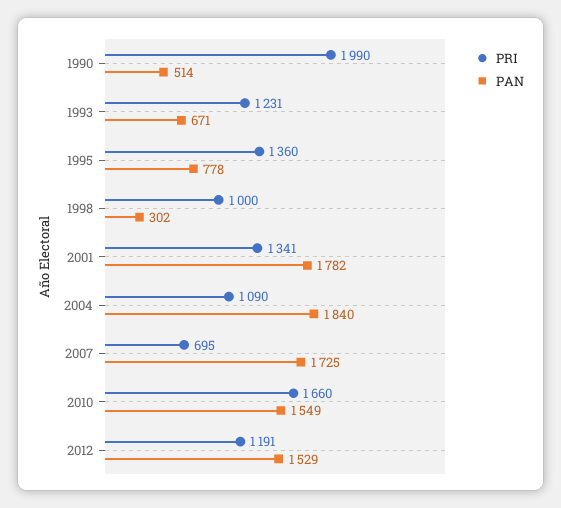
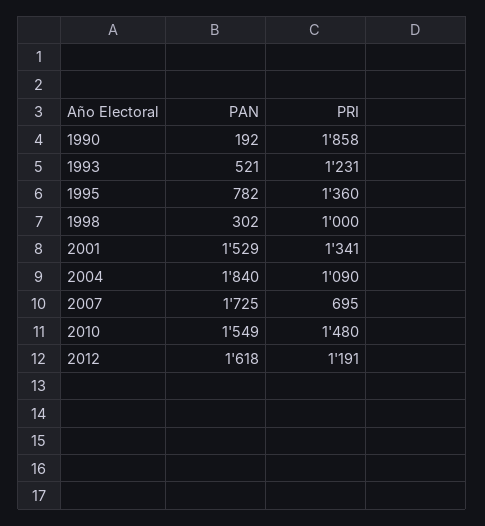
  {
    "PRI": {
-     "1990": 1990,
+     "1990": 1858,
      "1993": 1231,
      "1995": 1360,
      "1998": 1000,
      "2001": 1341,
      "2004": 1090,
      "2007": 695,
-     "2010": 1660,
+     "2010": 1480,
      "2012": 1191
    },
    "PAN": {
-     "1990": 514,
+     "1990": 192,
-     "1993": 671,
+     "1993": 521,
-     "1995": 778,
+     "1995": 782,
      "1998": 302,
-     "2001": 1782,
+     "2001": 1529,
      "2004": 1840,
      "2007": 1725,
      "2010": 1549,
-     "2012": 1529
+     "2012": 1618
    }
  }

